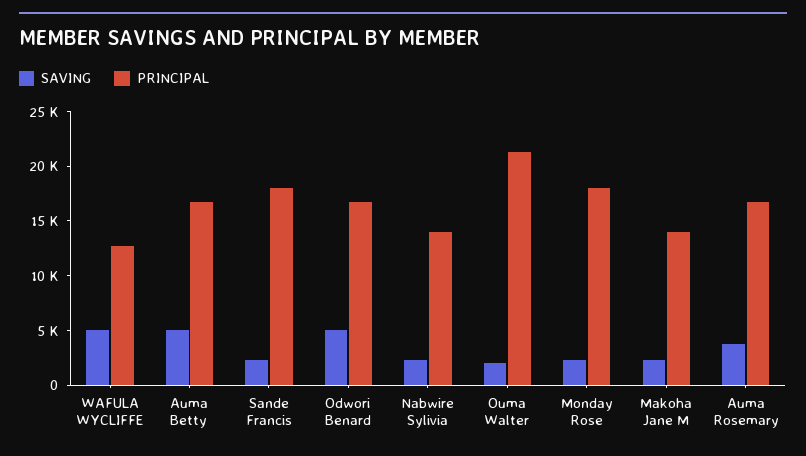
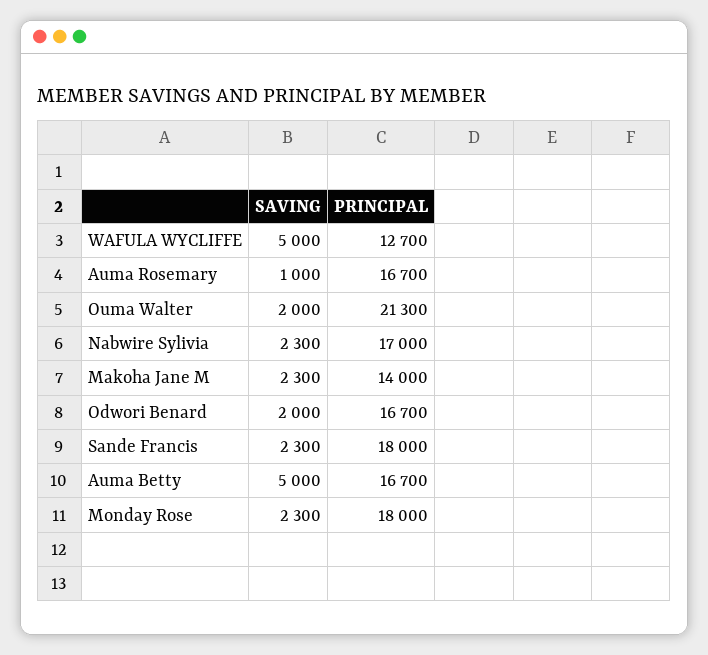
  {
    "SAVING": {
      "WAFULA WYCLIFFE": 5000,
      "Auma Betty": 5000,
      "Sande Francis": 2300,
-     "Odwori Benard": 5000,
+     "Odwori Benard": 2000,
      "Nabwire Sylivia": 2300,
      "Ouma Walter": 2000,
      "Monday Rose": 2300,
      "Makoha Jane M": 2300,
-     "Auma Rosemary": 4000
+     "Auma Rosemary": 1000
    },
    "PRINCIPAL": {
      "WAFULA WYCLIFFE": 12700,
      "Auma Betty": 16700,
      "Sande Francis": 18000,
      "Odwori Benard": 16700,
-     "Nabwire Sylivia": 14000,
+     "Nabwire Sylivia": 17000,
      "Ouma Walter": 21300,
      "Monday Rose": 18000,
      "Makoha Jane M": 14000,
      "Auma Rosemary": 16700
    }
  }

